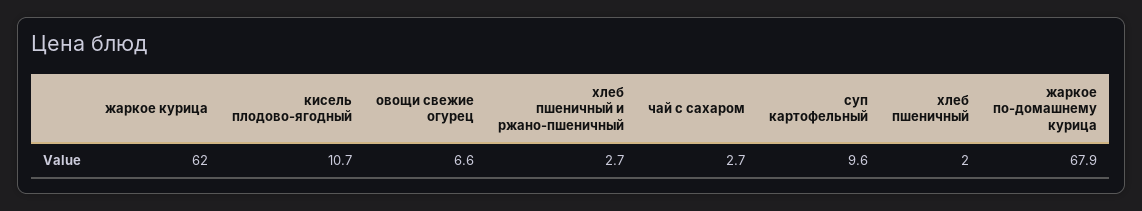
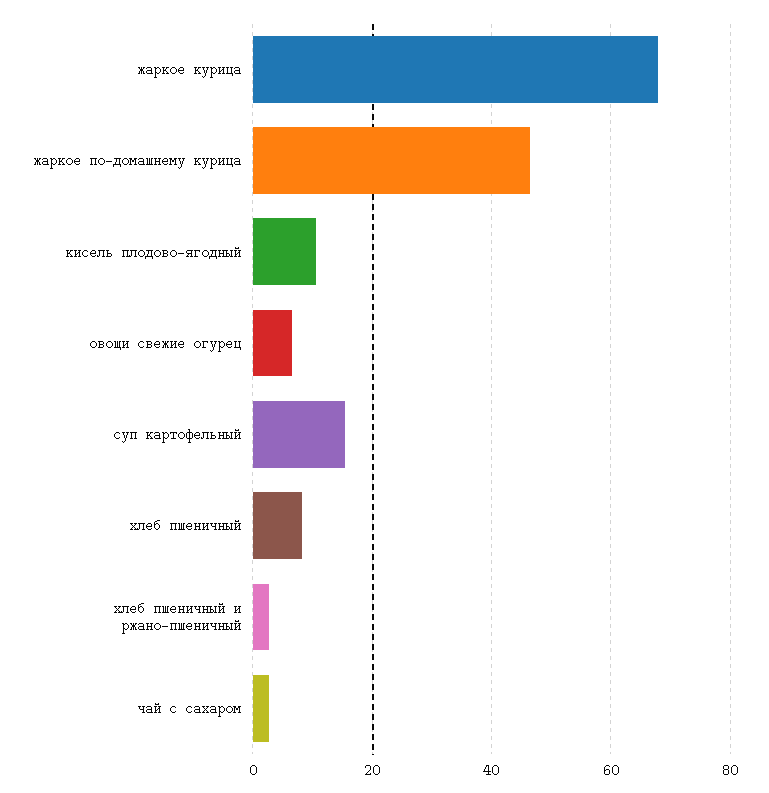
  {
-   "жаркое курица": 62,
+   "жаркое курица": 68,
    "кисель плодово-ягодный": 10.7,
    "овощи свежие огурец": 6.6,
    "хлеб пшеничный и ржано-пшеничный": 2.7,
    "чай с сахаром": 2.7,
-   "суп картофельный": 9.6,
+   "суп картофельный": 16,
-   "хлеб пшеничный": 2,
+   "хлеб пшеничный": 8,
-   "жаркое по-домашнему курица": 67.9
+   "жаркое по-домашнему курица": 46
  }

